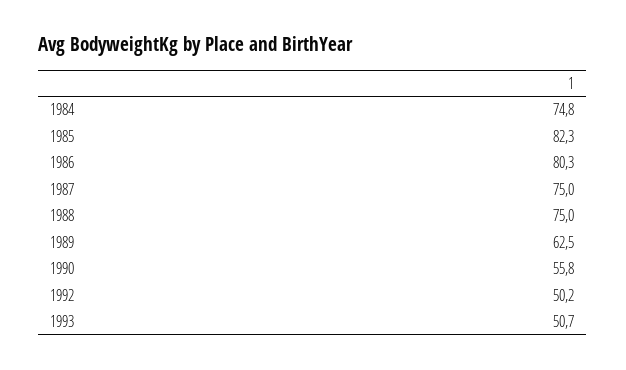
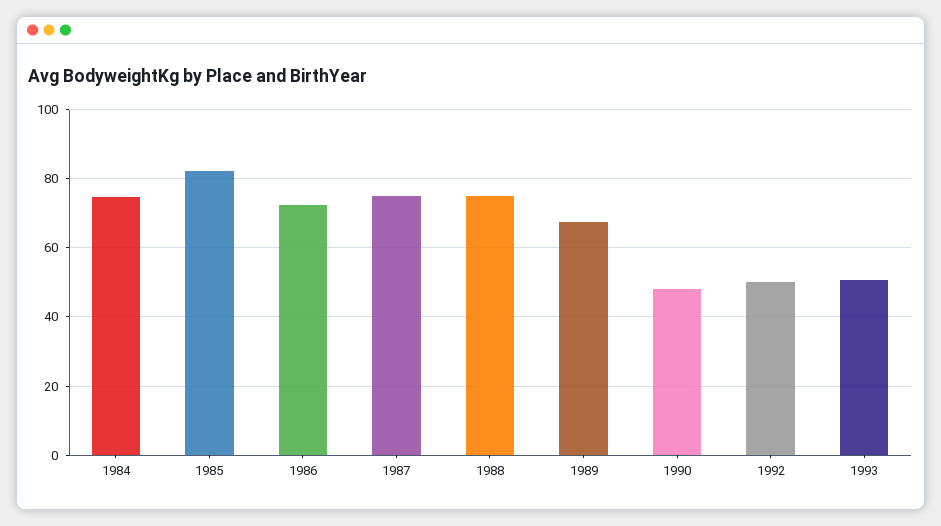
  {
    "1984": 74.8,
    "1985": 82.3,
-   "1986": 80.3,
+   "1986": 72,
    "1987": 75,
    "1988": 75,
-   "1989": 62.5,
+   "1989": 68,
-   "1990": 55.8,
+   "1990": 48,
    "1992": 50.2,
    "1993": 50.7
  }

